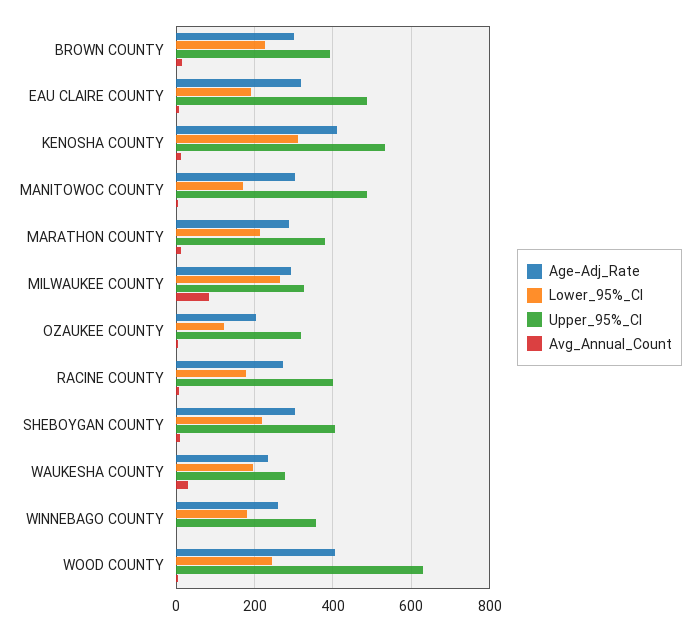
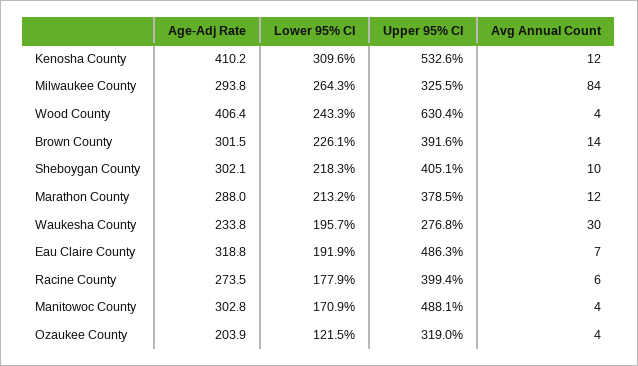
  {
    "Age-Adj_Rate": {
      "BROWN COUNTY": 301.5,
      "EAU CLAIRE COUNTY": 318.8,
      "KENOSHA COUNTY": 410.2,
      "MANITOWOC COUNTY": 302.8,
      "MARATHON COUNTY": 288,
      "MILWAUKEE COUNTY": 293.8,
      "OZAUKEE COUNTY": 203.9,
      "RACINE COUNTY": 273.5,
      "SHEBOYGAN COUNTY": 302.1,
      "WAUKESHA COUNTY": 233.8,
-     "WINNEBAGO COUNTY": 260,
      "WOOD COUNTY": 406.4
    },
    "Lower_95%_CI": {
      "BROWN COUNTY": 226.1,
      "EAU CLAIRE COUNTY": 191.9,
      "KENOSHA COUNTY": 309.6,
      "MANITOWOC COUNTY": 170.9,
      "MARATHON COUNTY": 213.2,
      "MILWAUKEE COUNTY": 264.3,
      "OZAUKEE COUNTY": 121.5,
      "RACINE COUNTY": 177.9,
      "SHEBOYGAN COUNTY": 218.3,
      "WAUKESHA COUNTY": 195.7,
-     "WINNEBAGO COUNTY": 180,
      "WOOD COUNTY": 243.3
    },
    "Upper_95%_CI": {
      "BROWN COUNTY": 391.6,
      "EAU CLAIRE COUNTY": 486.3,
      "KENOSHA COUNTY": 532.6,
      "MANITOWOC COUNTY": 488.1,
      "MARATHON COUNTY": 378.5,
      "MILWAUKEE COUNTY": 325.5,
      "OZAUKEE COUNTY": 319,
      "RACINE COUNTY": 399.4,
      "SHEBOYGAN COUNTY": 405.1,
      "WAUKESHA COUNTY": 276.8,
-     "WINNEBAGO COUNTY": 360,
      "WOOD COUNTY": 630.4
    },
    "Avg_Annual_Count": {
      "BROWN COUNTY": 14,
      "EAU CLAIRE COUNTY": 7,
      "KENOSHA COUNTY": 12,
      "MANITOWOC COUNTY": 4,
      "MARATHON COUNTY": 12,
      "MILWAUKEE COUNTY": 84,
      "OZAUKEE COUNTY": 4,
      "RACINE COUNTY": 6,
      "SHEBOYGAN COUNTY": 10,
      "WAUKESHA COUNTY": 30,
-     "WINNEBAGO COUNTY": 0,
      "WOOD COUNTY": 4
    }
  }

